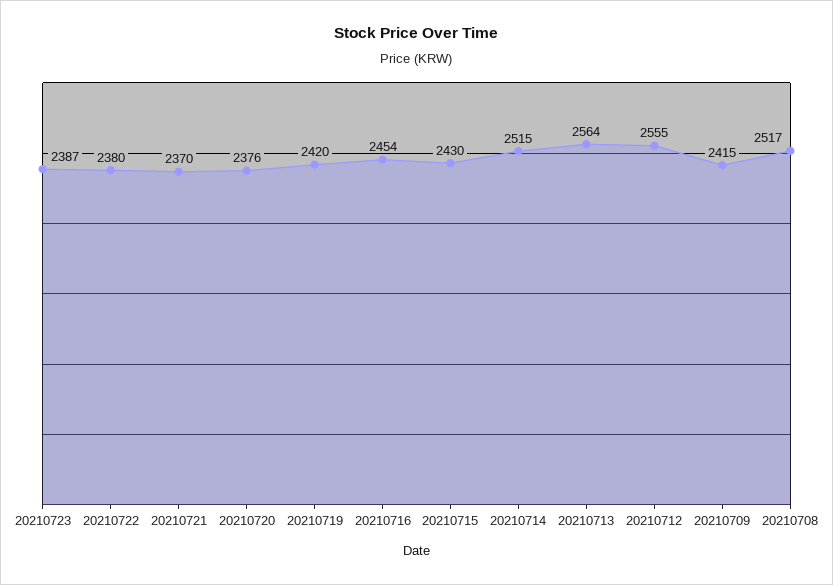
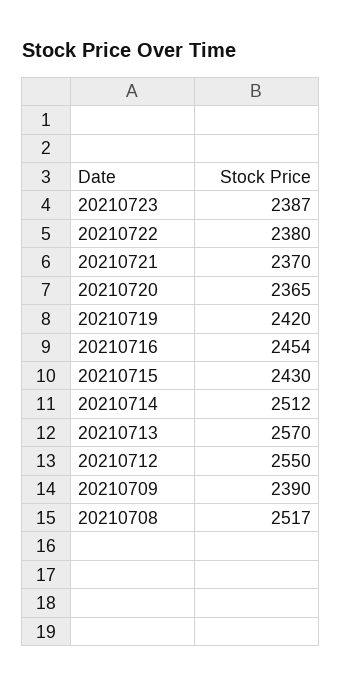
  {
    "20210723": 2387,
    "20210722": 2380,
    "20210721": 2370,
-   "20210720": 2376,
+   "20210720": 2365,
    "20210719": 2420,
    "20210716": 2454,
    "20210715": 2430,
-   "20210714": 2515,
+   "20210714": 2512,
-   "20210713": 2564,
+   "20210713": 2570,
-   "20210712": 2555,
+   "20210712": 2550,
-   "20210709": 2415,
+   "20210709": 2390,
    "20210708": 2517
  }

